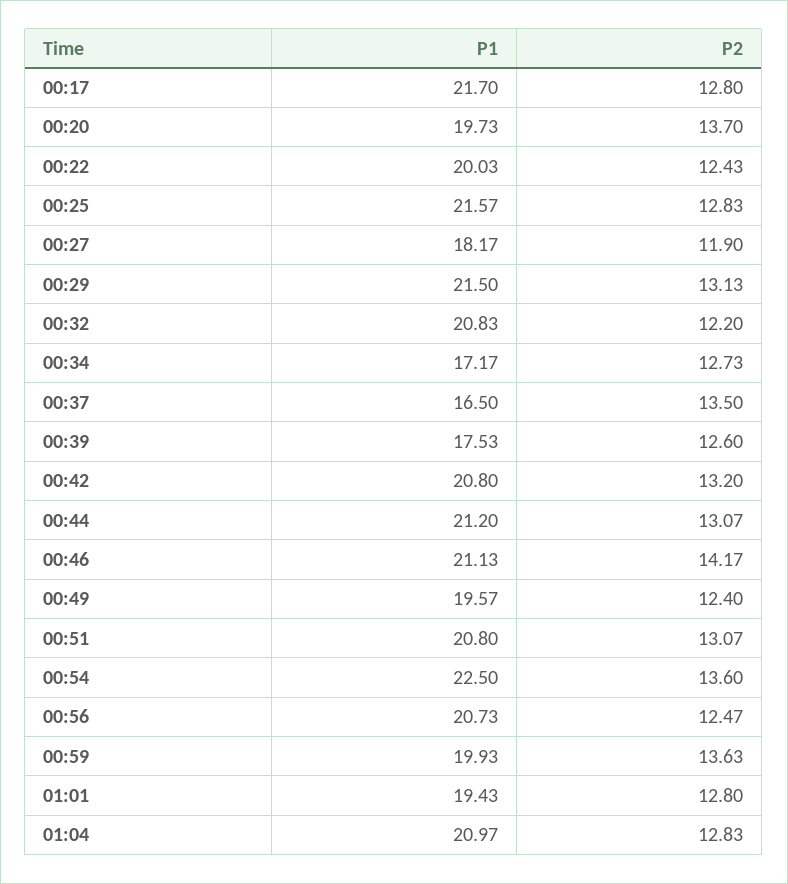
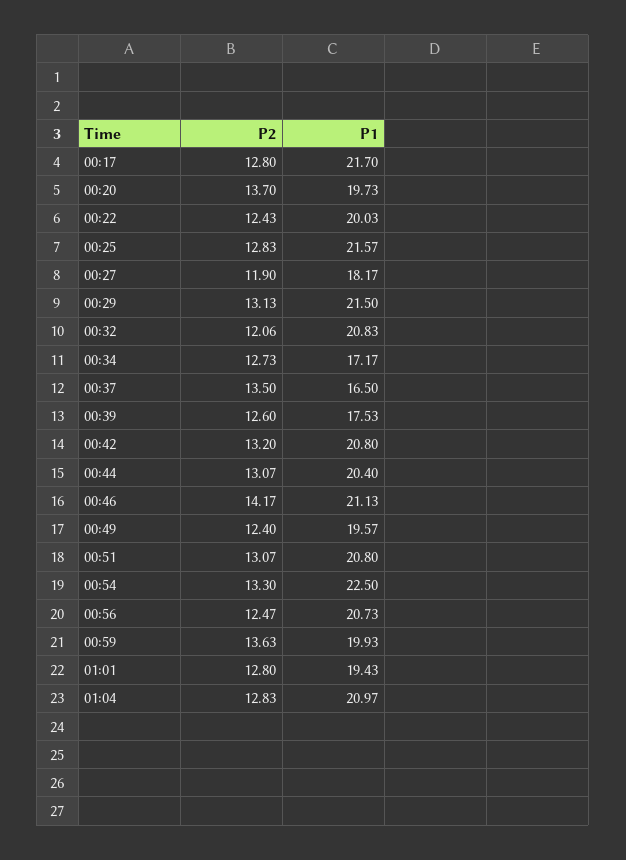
  {
    "P1": {
      "00:17": 21.7,
      "00:20": 19.73,
      "00:22": 20.03,
      "00:25": 21.57,
      "00:27": 18.17,
      "00:29": 21.5,
      "00:32": 20.83,
      "00:34": 17.17,
      "00:37": 16.5,
      "00:39": 17.53,
      "00:42": 20.8,
-     "00:44": 21.2,
+     "00:44": 20.4,
      "00:46": 21.13,
      "00:49": 19.57,
      "00:51": 20.8,
      "00:54": 22.5,
      "00:56": 20.73,
      "00:59": 19.93,
      "01:01": 19.43,
      "01:04": 20.97
    },
    "P2": {
      "00:17": 12.8,
      "00:20": 13.7,
      "00:22": 12.43,
      "00:25": 12.83,
      "00:27": 11.9,
      "00:29": 13.13,
-     "00:32": 12.2,
+     "00:32": 12.06,
      "00:34": 12.73,
      "00:37": 13.5,
      "00:39": 12.6,
      "00:42": 13.2,
      "00:44": 13.07,
      "00:46": 14.17,
      "00:49": 12.4,
      "00:51": 13.07,
-     "00:54": 13.6,
+     "00:54": 13.3,
      "00:56": 12.47,
      "00:59": 13.63,
      "01:01": 12.8,
      "01:04": 12.83
    }
  }

